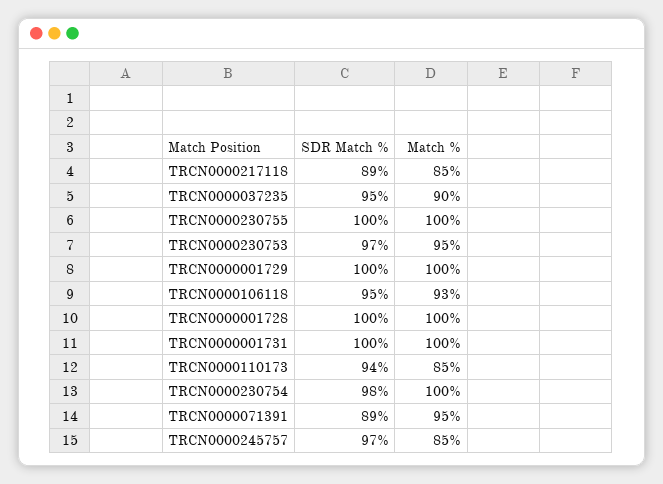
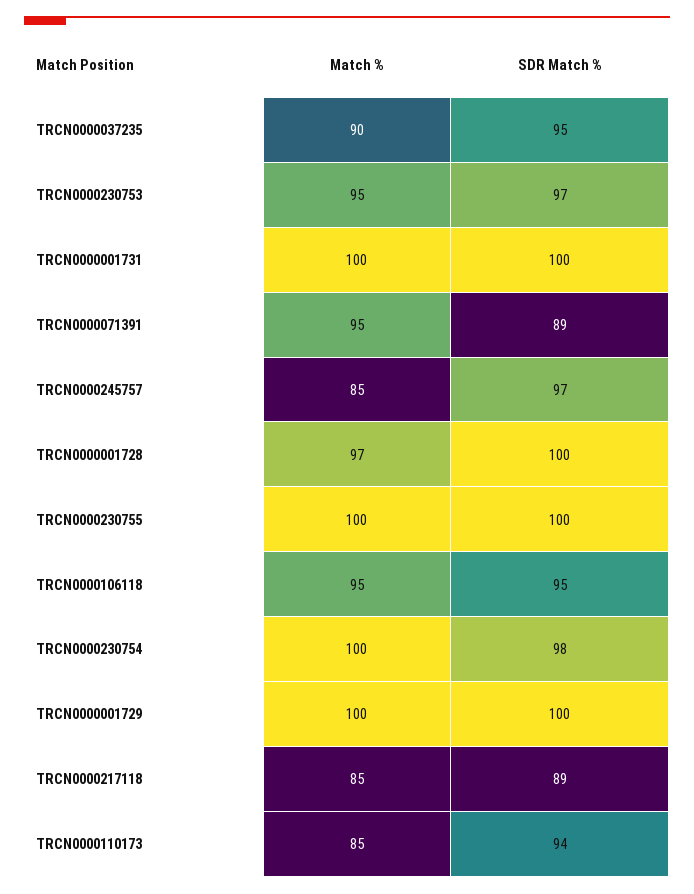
  {
    "SDR Match %": {
      "TRCN0000217118": 89,
      "TRCN0000037235": 95,
      "TRCN0000230755": 100,
      "TRCN0000230753": 97,
      "TRCN0000001729": 100,
      "TRCN0000106118": 95,
      "TRCN0000001728": 100,
      "TRCN0000001731": 100,
      "TRCN0000110173": 94,
      "TRCN0000230754": 98,
      "TRCN0000071391": 89,
      "TRCN0000245757": 97
    },
    "Match %": {
      "TRCN0000217118": 85,
      "TRCN0000037235": 90,
      "TRCN0000230755": 100,
      "TRCN0000230753": 95,
      "TRCN0000001729": 100,
-     "TRCN0000106118": 93,
+     "TRCN0000106118": 95,
-     "TRCN0000001728": 100,
+     "TRCN0000001728": 97,
      "TRCN0000001731": 100,
      "TRCN0000110173": 85,
      "TRCN0000230754": 100,
      "TRCN0000071391": 95,
      "TRCN0000245757": 85
    }
  }

